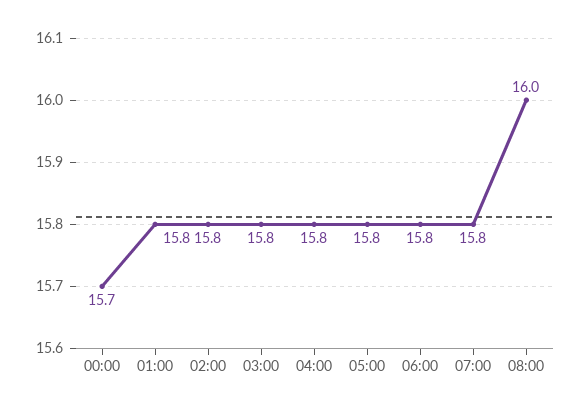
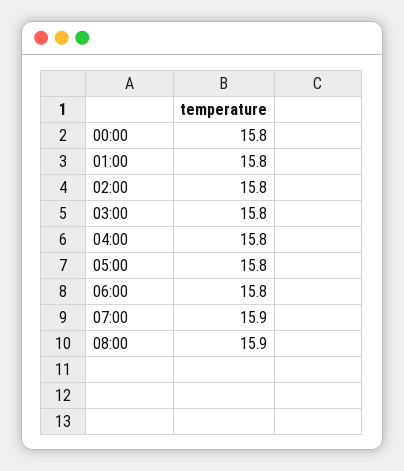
  {
-   "00:00": 15.7,
+   "00:00": 15.8,
    "01:00": 15.8,
    "02:00": 15.8,
    "03:00": 15.8,
    "04:00": 15.8,
    "05:00": 15.8,
    "06:00": 15.8,
-   "07:00": 15.8,
+   "07:00": 15.9,
-   "08:00": 16
+   "08:00": 15.9
  }

